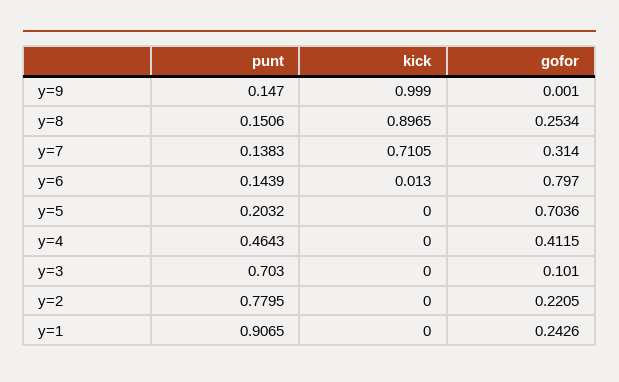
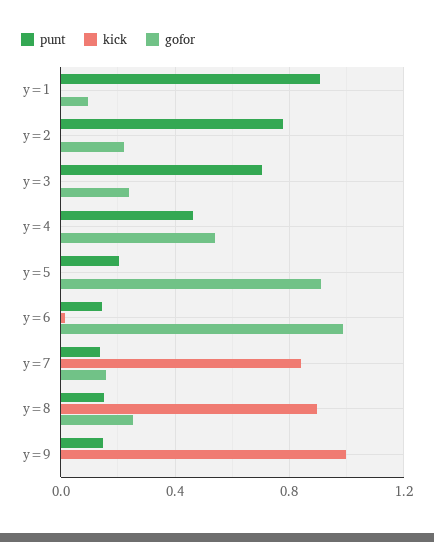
  {
    "punt": {
      "y=9": 0.147,
      "y=8": 0.1506,
      "y=7": 0.1383,
      "y=6": 0.1439,
      "y=5": 0.2032,
      "y=4": 0.4643,
      "y=3": 0.703,
      "y=2": 0.7795,
      "y=1": 0.9065
    },
    "kick": {
      "y=9": 0.999,
      "y=8": 0.8965,
-     "y=7": 0.7105,
+     "y=7": 0.85,
      "y=6": 0.013,
      "y=5": 0,
      "y=4": 0,
      "y=3": 0,
      "y=2": 0,
      "y=1": 0
    },
    "gofor": {
      "y=9": 0.001,
      "y=8": 0.2534,
-     "y=7": 0.314,
+     "y=7": 0.15,
-     "y=6": 0.797,
+     "y=6": 1,
-     "y=5": 0.7036,
+     "y=5": 0.9,
-     "y=4": 0.4115,
+     "y=4": 0.55,
-     "y=3": 0.101,
+     "y=3": 0.25,
      "y=2": 0.2205,
-     "y=1": 0.2426
+     "y=1": 0.1
    }
  }

